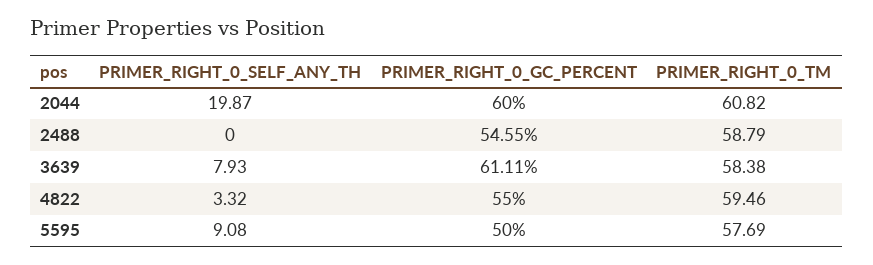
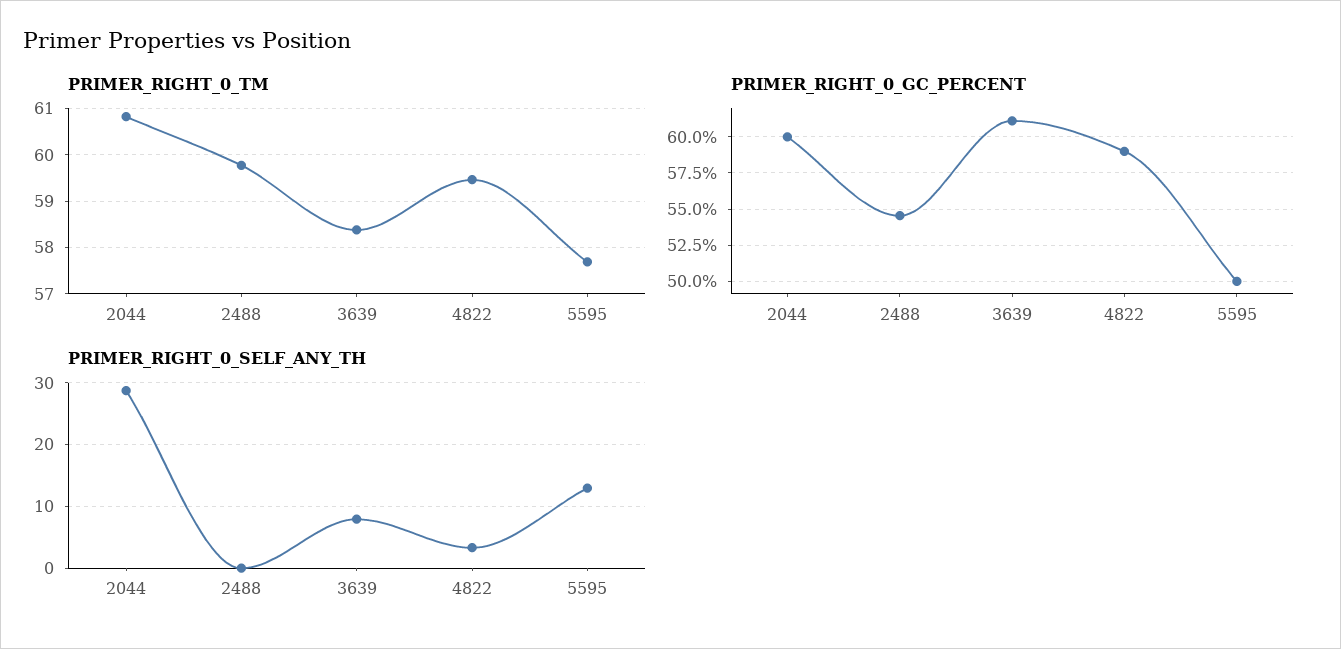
  {
    "PRIMER_RIGHT_0_SELF_ANY_TH": {
-     "2044": 19.87,
+     "2044": 29,
      "2488": 0,
      "3639": 7.93,
      "4822": 3.32,
-     "5595": 9.08
+     "5595": 13
    },
    "PRIMER_RIGHT_0_GC_PERCENT": {
      "2044": 60,
      "2488": 54.55,
      "3639": 61.11,
-     "4822": 55,
+     "4822": 59,
      "5595": 50
    },
    "PRIMER_RIGHT_0_TM": {
      "2044": 60.82,
-     "2488": 58.79,
+     "2488": 59.8,
      "3639": 58.38,
      "4822": 59.46,
      "5595": 57.69
    }
  }

